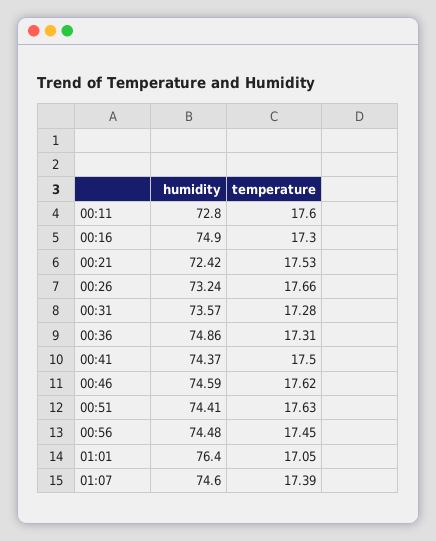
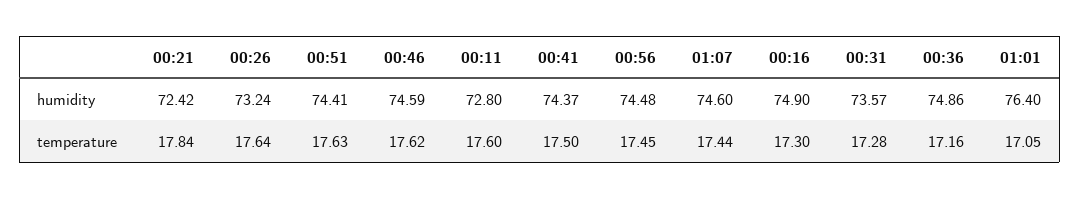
  {
    "humidity": {
      "00:11": 72.8,
      "00:16": 74.9,
      "00:21": 72.42,
      "00:26": 73.24,
      "00:31": 73.57,
      "00:36": 74.86,
      "00:41": 74.37,
      "00:46": 74.59,
      "00:51": 74.41,
      "00:56": 74.48,
      "01:01": 76.4,
      "01:07": 74.6
    },
    "temperature": {
      "00:11": 17.6,
      "00:16": 17.3,
-     "00:21": 17.53,
+     "00:21": 17.84,
-     "00:26": 17.66,
+     "00:26": 17.64,
      "00:31": 17.28,
-     "00:36": 17.31,
+     "00:36": 17.16,
      "00:41": 17.5,
      "00:46": 17.62,
      "00:51": 17.63,
      "00:56": 17.45,
      "01:01": 17.05,
-     "01:07": 17.39
+     "01:07": 17.44
    }
  }

